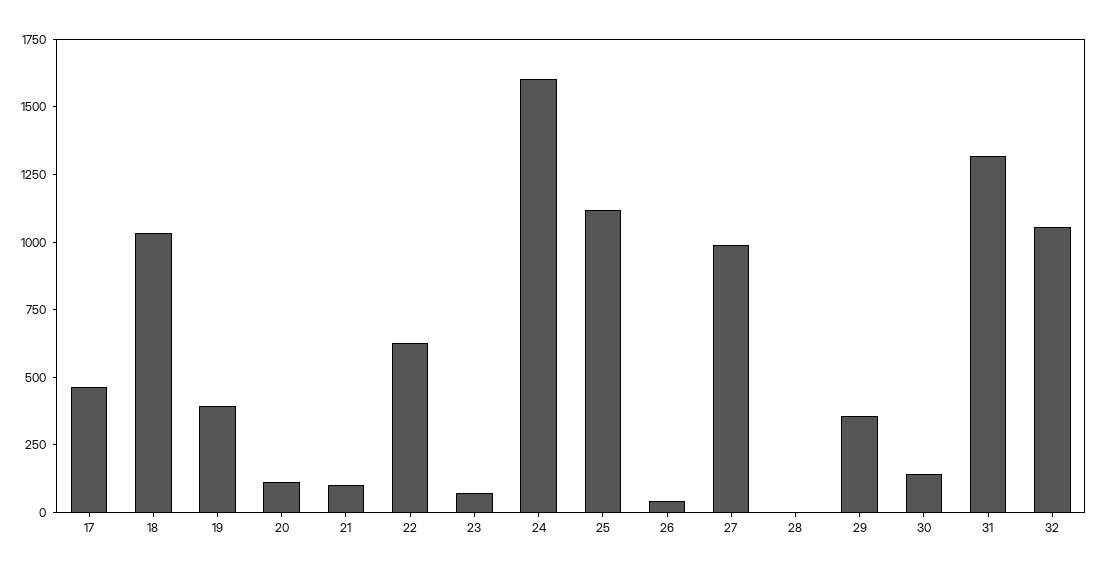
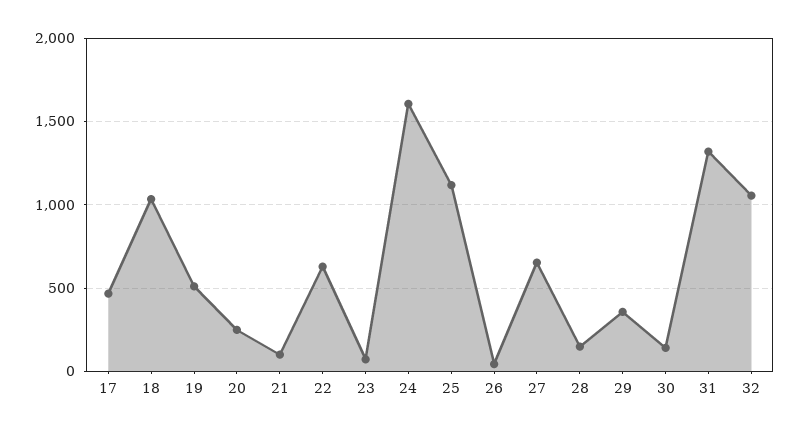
  {
    "17": 450,
    "18": 1050,
-   "19": 400,
+   "19": 500,
-   "20": 100,
+   "20": 250,
    "21": 100,
    "22": 650,
    "23": 50,
    "24": 1600,
    "25": 1100,
    "26": 50,
-   "27": 1000,
+   "27": 650,
-   "28": 0,
+   "28": 150,
    "29": 350,
    "30": 150,
    "31": 1300,
    "32": 1050
  }

